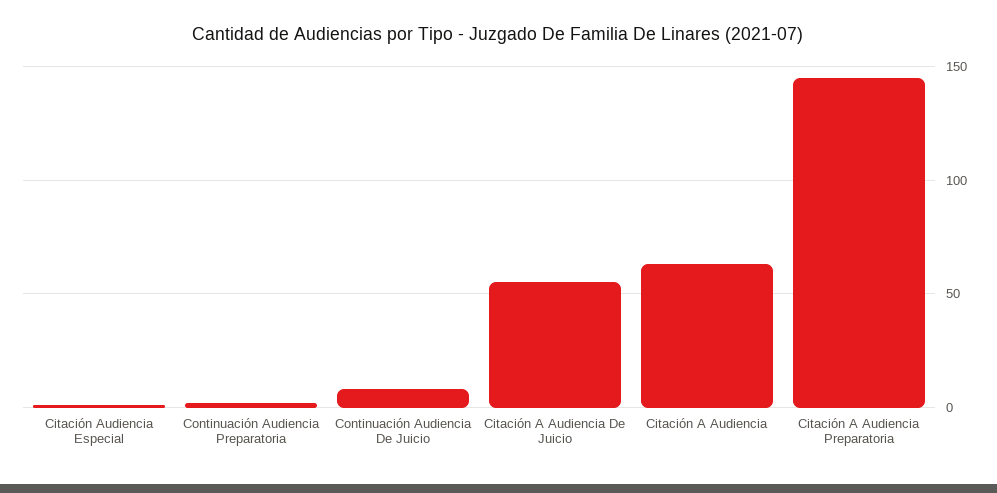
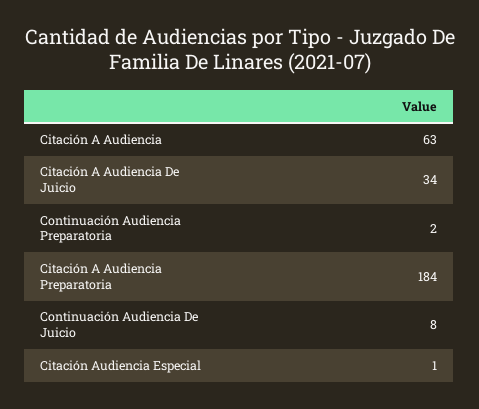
  {
    "Citación Audiencia Especial": 1,
    "Continuación Audiencia Preparatoria": 2,
    "Continuación Audiencia De Juicio": 8,
-   "Citación A Audiencia De Juicio": 55,
+   "Citación A Audiencia De Juicio": 34,
    "Citación A Audiencia": 63,
-   "Citación A Audiencia Preparatoria": 145
+   "Citación A Audiencia Preparatoria": 184
  }

